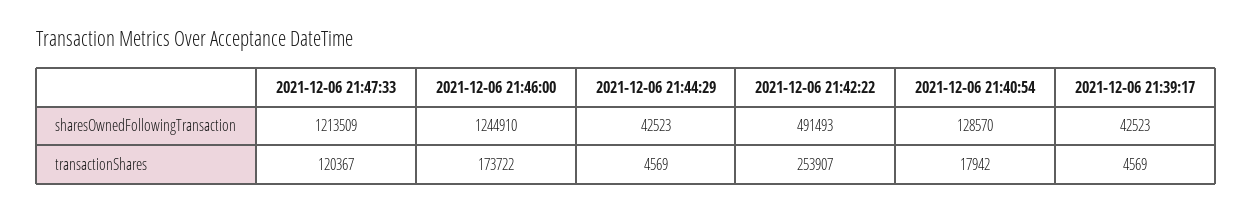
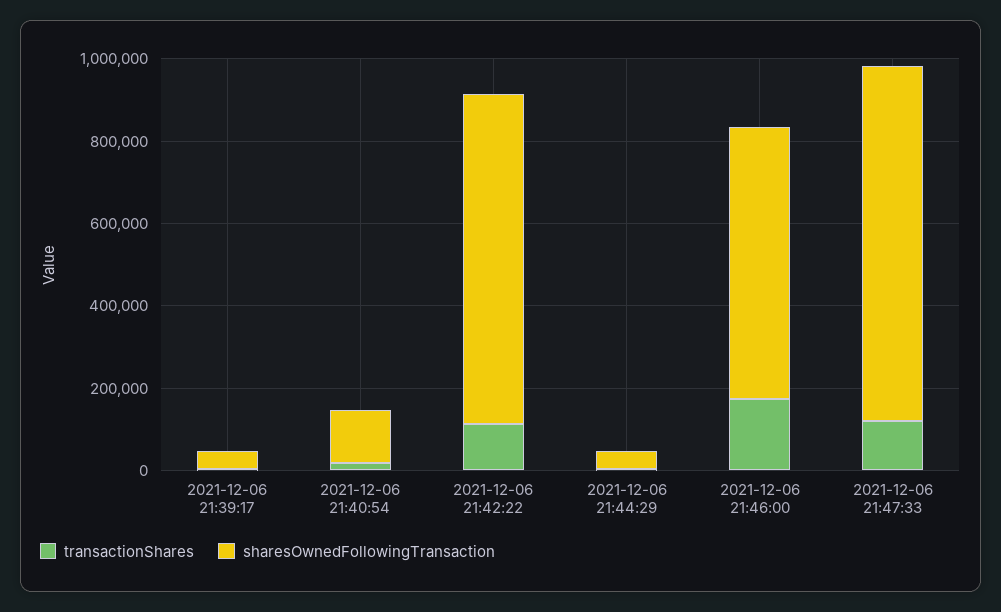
  {
    "sharesOwnedFollowingTransaction": {
-     "2021-12-06 21:47:33": 1213509,
+     "2021-12-06 21:47:33": 850000,
-     "2021-12-06 21:46:00": 1244910,
+     "2021-12-06 21:46:00": 650000,
      "2021-12-06 21:44:29": 42523,
-     "2021-12-06 21:42:22": 491493,
+     "2021-12-06 21:42:22": 800000,
      "2021-12-06 21:40:54": 128570,
      "2021-12-06 21:39:17": 42523
    },
    "transactionShares": {
      "2021-12-06 21:47:33": 120367,
      "2021-12-06 21:46:00": 173722,
      "2021-12-06 21:44:29": 4569,
-     "2021-12-06 21:42:22": 253907,
+     "2021-12-06 21:42:22": 100000,
      "2021-12-06 21:40:54": 17942,
      "2021-12-06 21:39:17": 4569
    }
  }

